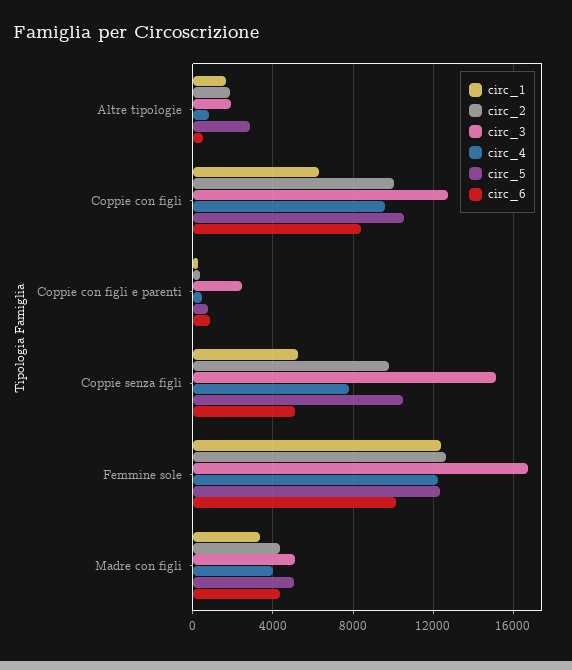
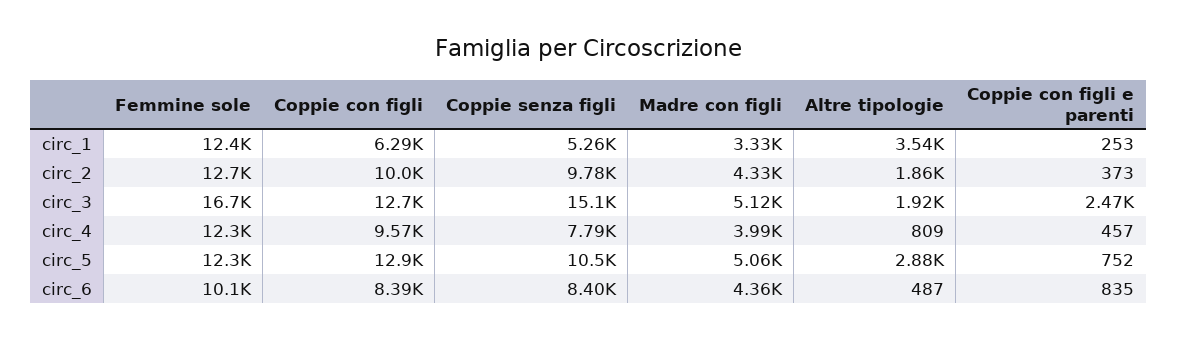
  {
    "circ_1": {
-     "Altre tipologie": 1500,
+     "Altre tipologie": 3540,
      "Coppie con figli": 6290,
      "Coppie con figli e parenti": 253,
      "Coppie senza figli": 5260,
      "Femmine sole": 12400,
      "Madre con figli": 3330
    },
    "circ_2": {
      "Altre tipologie": 1860,
      "Coppie con figli": 10000,
      "Coppie con figli e parenti": 373,
      "Coppie senza figli": 9780,
      "Femmine sole": 12700,
      "Madre con figli": 4330
    },
    "circ_3": {
      "Altre tipologie": 1920,
      "Coppie con figli": 12700,
      "Coppie con figli e parenti": 2470,
      "Coppie senza figli": 15100,
      "Femmine sole": 16700,
      "Madre con figli": 5120
    },
    "circ_4": {
      "Altre tipologie": 809,
      "Coppie con figli": 9570,
      "Coppie con figli e parenti": 457,
      "Coppie senza figli": 7790,
      "Femmine sole": 12300,
      "Madre con figli": 3990
    },
    "circ_5": {
      "Altre tipologie": 2880,
-     "Coppie con figli": 10500,
+     "Coppie con figli": 12900,
      "Coppie con figli e parenti": 752,
      "Coppie senza figli": 10500,
      "Femmine sole": 12300,
      "Madre con figli": 5060
    },
    "circ_6": {
      "Altre tipologie": 487,
      "Coppie con figli": 8390,
      "Coppie con figli e parenti": 835,
-     "Coppie senza figli": 5000,
+     "Coppie senza figli": 8400,
      "Femmine sole": 10100,
      "Madre con figli": 4360
    }
  }

